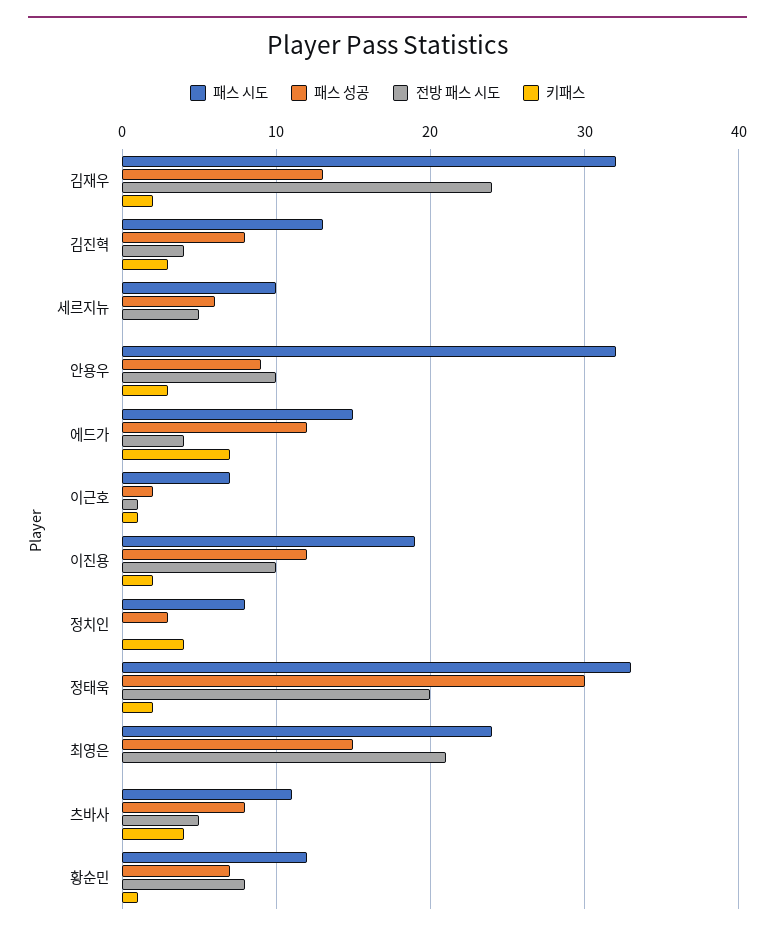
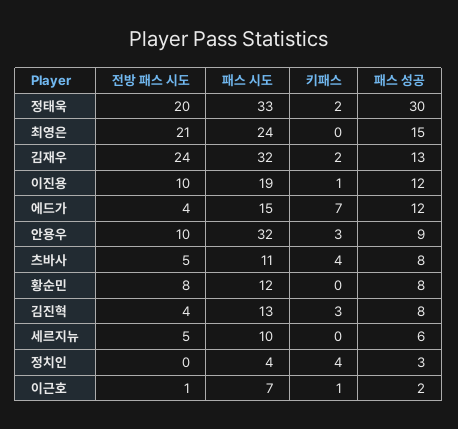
  {
    "패스 시도": {
      "김재우": 32,
      "김진혁": 13,
      "세르지뉴": 10,
      "안용우": 32,
      "에드가": 15,
      "이근호": 7,
      "이진용": 19,
-     "정치인": 8,
+     "정치인": 4,
      "정태욱": 33,
      "최영은": 24,
      "츠바사": 11,
      "황순민": 12
    },
    "패스 성공": {
      "김재우": 13,
      "김진혁": 8,
      "세르지뉴": 6,
      "안용우": 9,
      "에드가": 12,
      "이근호": 2,
      "이진용": 12,
      "정치인": 3,
      "정태욱": 30,
      "최영은": 15,
      "츠바사": 8,
-     "황순민": 7
+     "황순민": 8
    },
    "전방 패스 시도": {
      "김재우": 24,
      "김진혁": 4,
      "세르지뉴": 5,
      "안용우": 10,
      "에드가": 4,
      "이근호": 1,
      "이진용": 10,
      "정치인": 0,
      "정태욱": 20,
      "최영은": 21,
      "츠바사": 5,
      "황순민": 8
    },
    "키패스": {
      "김재우": 2,
      "김진혁": 3,
      "세르지뉴": 0,
      "안용우": 3,
      "에드가": 7,
      "이근호": 1,
-     "이진용": 2,
+     "이진용": 1,
      "정치인": 4,
      "정태욱": 2,
      "최영은": 0,
      "츠바사": 4,
-     "황순민": 1
+     "황순민": 0
    }
  }

